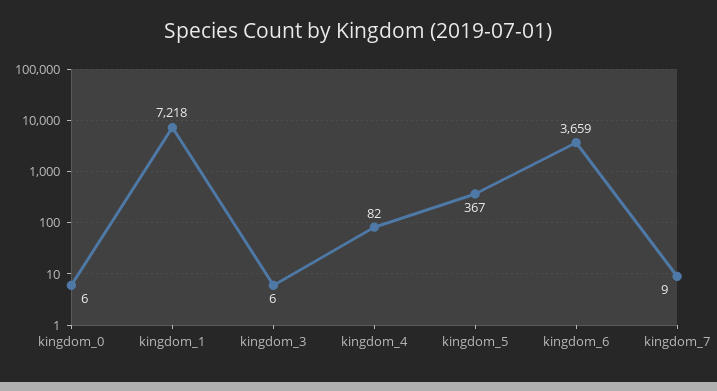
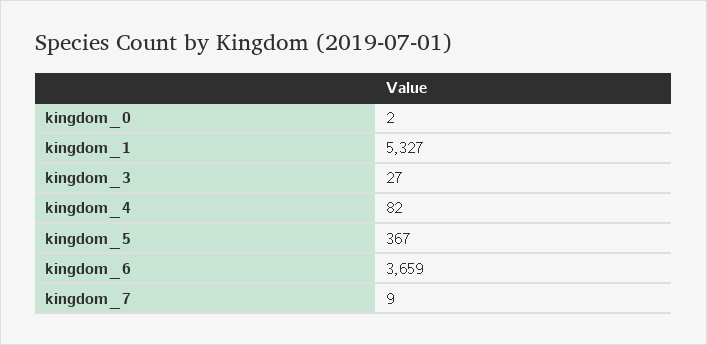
  {
-   "kingdom_0": 6,
+   "kingdom_0": 2,
-   "kingdom_1": 7218,
+   "kingdom_1": 5327,
-   "kingdom_3": 6,
+   "kingdom_3": 27,
    "kingdom_4": 82,
    "kingdom_5": 367,
    "kingdom_6": 3659,
    "kingdom_7": 9
  }

